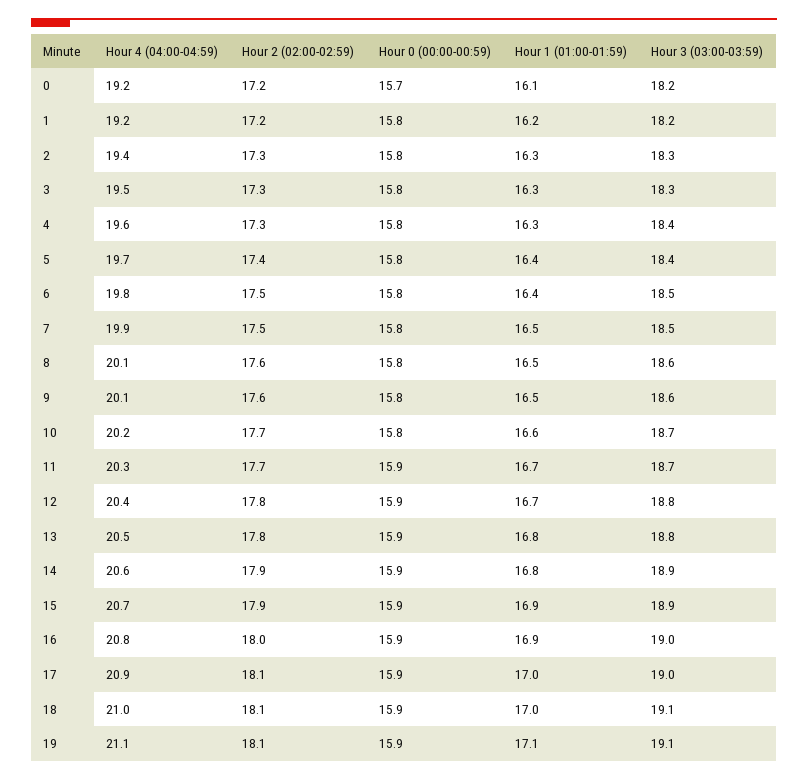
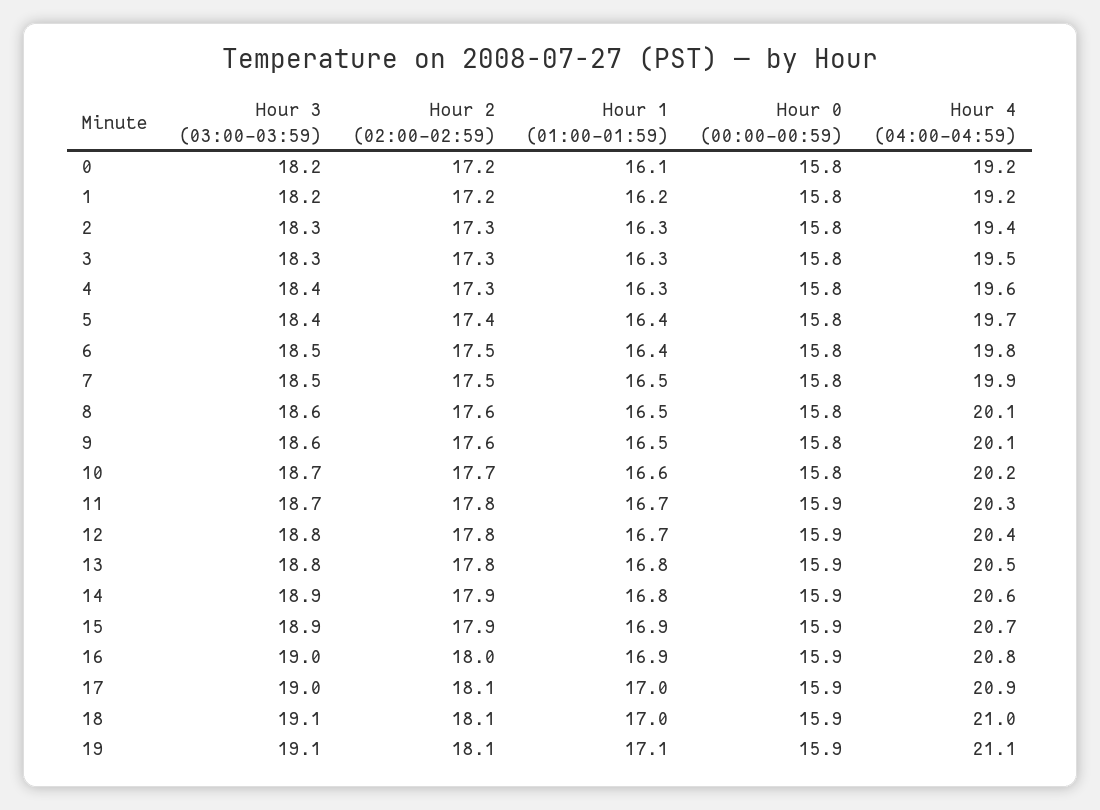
  {
    "Hour 4 (04:00-04:59)": {
      "0": 19.2,
      "1": 19.2,
      "2": 19.4,
      "3": 19.5,
      "4": 19.6,
      "5": 19.7,
      "6": 19.8,
      "7": 19.9,
      "8": 20.1,
      "9": 20.1,
      "10": 20.2,
      "11": 20.3,
      "12": 20.4,
      "13": 20.5,
      "14": 20.6,
      "15": 20.7,
      "16": 20.8,
      "17": 20.9,
      "18": 21,
      "19": 21.1
    },
    "Hour 2 (02:00-02:59)": {
      "0": 17.2,
      "1": 17.2,
      "2": 17.3,
      "3": 17.3,
      "4": 17.3,
      "5": 17.4,
      "6": 17.5,
      "7": 17.5,
      "8": 17.6,
      "9": 17.6,
      "10": 17.7,
-     "11": 17.7,
+     "11": 17.8,
      "12": 17.8,
      "13": 17.8,
      "14": 17.9,
      "15": 17.9,
      "16": 18,
      "17": 18.1,
      "18": 18.1,
      "19": 18.1
    },
    "Hour 0 (00:00-00:59)": {
-     "0": 15.7,
+     "0": 15.8,
      "1": 15.8,
      "2": 15.8,
      "3": 15.8,
      "4": 15.8,
      "5": 15.8,
      "6": 15.8,
      "7": 15.8,
      "8": 15.8,
      "9": 15.8,
      "10": 15.8,
      "11": 15.9,
      "12": 15.9,
      "13": 15.9,
      "14": 15.9,
      "15": 15.9,
      "16": 15.9,
      "17": 15.9,
      "18": 15.9,
      "19": 15.9
    },
    "Hour 1 (01:00-01:59)": {
      "0": 16.1,
      "1": 16.2,
      "2": 16.3,
      "3": 16.3,
      "4": 16.3,
      "5": 16.4,
      "6": 16.4,
      "7": 16.5,
      "8": 16.5,
      "9": 16.5,
      "10": 16.6,
      "11": 16.7,
      "12": 16.7,
      "13": 16.8,
      "14": 16.8,
      "15": 16.9,
      "16": 16.9,
      "17": 17,
      "18": 17,
      "19": 17.1
    },
    "Hour 3 (03:00-03:59)": {
      "0": 18.2,
      "1": 18.2,
      "2": 18.3,
      "3": 18.3,
      "4": 18.4,
      "5": 18.4,
      "6": 18.5,
      "7": 18.5,
      "8": 18.6,
      "9": 18.6,
      "10": 18.7,
      "11": 18.7,
      "12": 18.8,
      "13": 18.8,
      "14": 18.9,
      "15": 18.9,
      "16": 19,
      "17": 19,
      "18": 19.1,
      "19": 19.1
    }
  }

